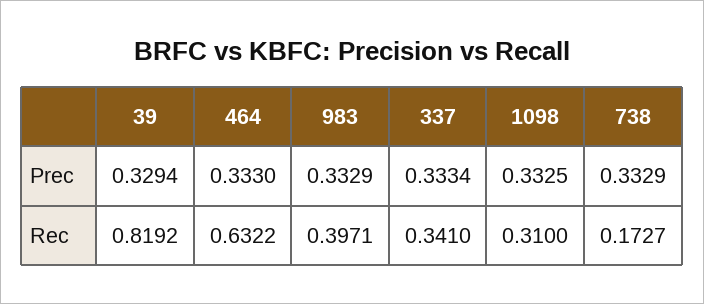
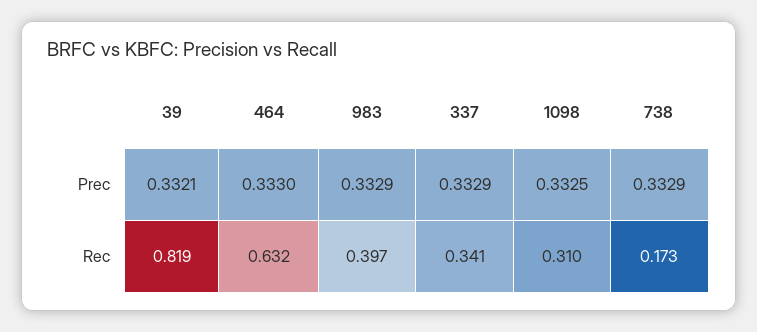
  {
    "39": {
-     "Prec": 0.3294,
+     "Prec": 0.3321,
      "Rec": 0.8192
    },
    "464": {
      "Prec": 0.333,
      "Rec": 0.6322
    },
    "983": {
      "Prec": 0.3329,
      "Rec": 0.3971
    },
    "337": {
-     "Prec": 0.3334,
+     "Prec": 0.3329,
      "Rec": 0.341
    },
    "1098": {
      "Prec": 0.3325,
      "Rec": 0.31
    },
    "738": {
      "Prec": 0.3329,
      "Rec": 0.1727
    }
  }

